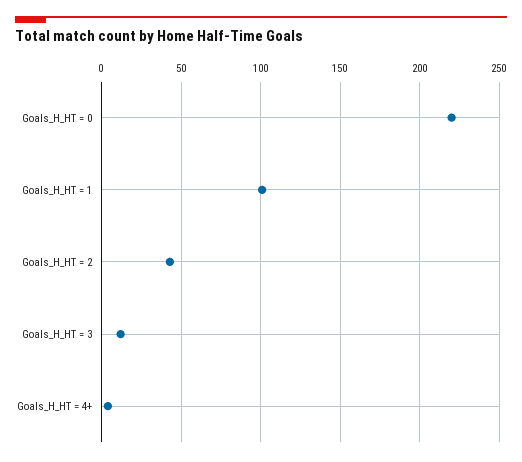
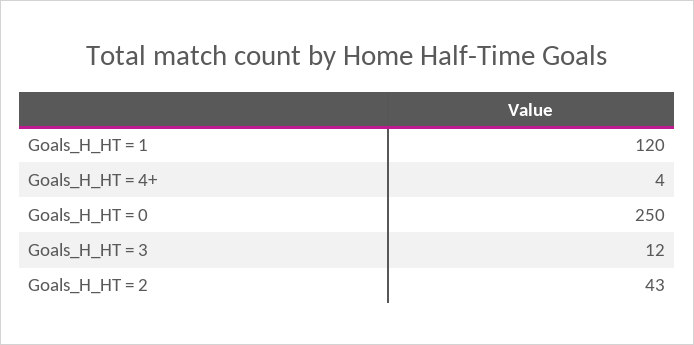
  {
-   "Goals_H_HT = 0": 220,
+   "Goals_H_HT = 0": 250,
-   "Goals_H_HT = 1": 100,
+   "Goals_H_HT = 1": 120,
    "Goals_H_HT = 2": 43,
    "Goals_H_HT = 3": 12,
    "Goals_H_HT = 4+": 4
  }

